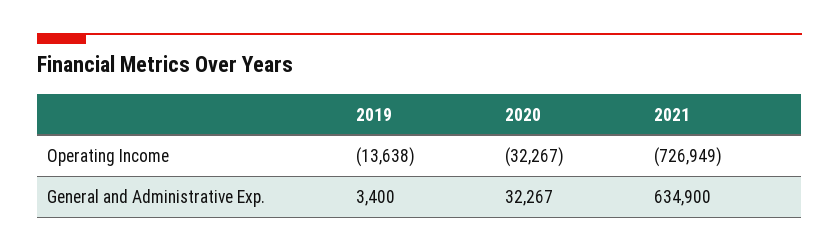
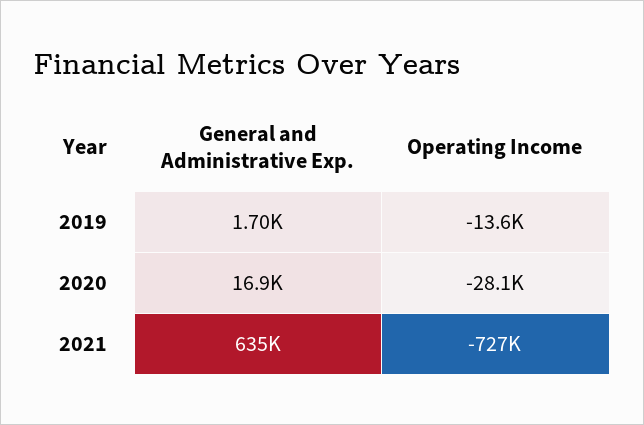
  {
    "2019": {
      "Operating Income": -13638,
-     "General and Administrative Exp.": 3400
+     "General and Administrative Exp.": 1700
    },
    "2020": {
-     "Operating Income": -32267,
+     "Operating Income": -28100,
-     "General and Administrative Exp.": 32267
+     "General and Administrative Exp.": 16900
    },
    "2021": {
      "Operating Income": -726949,
      "General and Administrative Exp.": 634900
    }
  }

